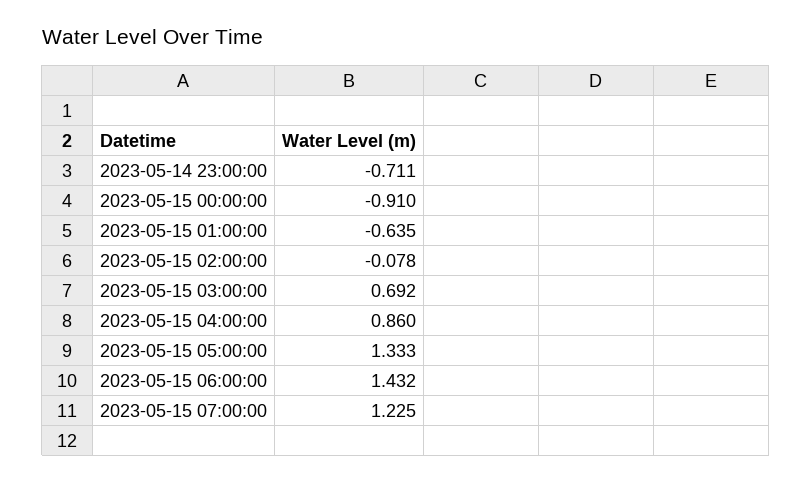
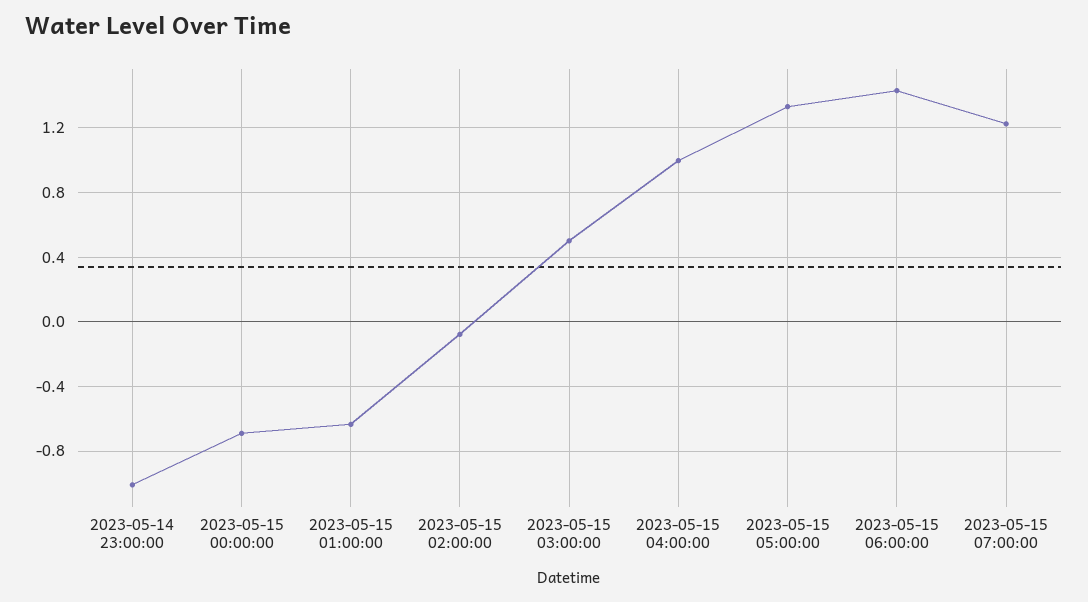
  {
-   "2023-05-14 23:00:00": -0.711,
+   "2023-05-14 23:00:00": -1,
-   "2023-05-15 00:00:00": -0.91,
+   "2023-05-15 00:00:00": -0.7,
    "2023-05-15 01:00:00": -0.635,
    "2023-05-15 02:00:00": -0.078,
-   "2023-05-15 03:00:00": 0.692,
+   "2023-05-15 03:00:00": 0.5,
-   "2023-05-15 04:00:00": 0.86,
+   "2023-05-15 04:00:00": 1,
    "2023-05-15 05:00:00": 1.333,
    "2023-05-15 06:00:00": 1.432,
    "2023-05-15 07:00:00": 1.225
  }

